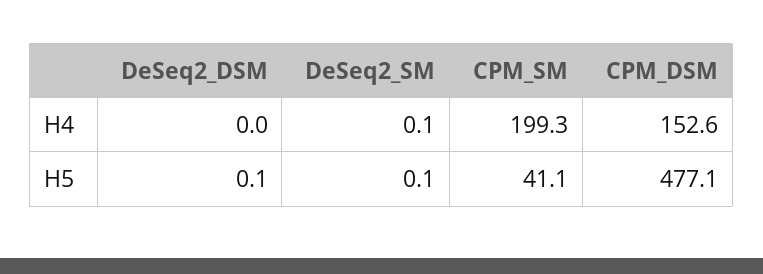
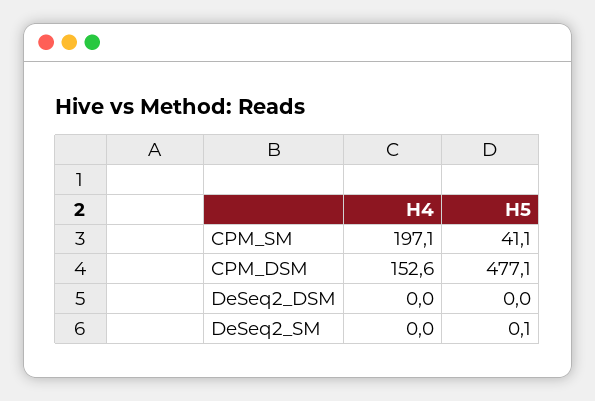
  {
    "DeSeq2_DSM": {
      "H4": 0,
-     "H5": 0.1
+     "H5": 0
    },
    "DeSeq2_SM": {
-     "H4": 0.1,
+     "H4": 0,
      "H5": 0.1
    },
    "CPM_SM": {
-     "H4": 199.3,
+     "H4": 197.1,
      "H5": 41.1
    },
    "CPM_DSM": {
      "H4": 152.6,
      "H5": 477.1
    }
  }

